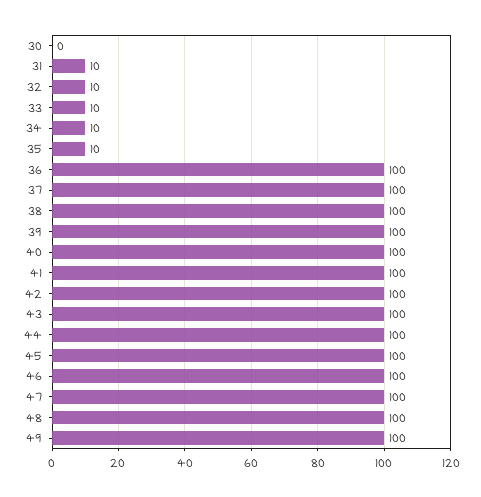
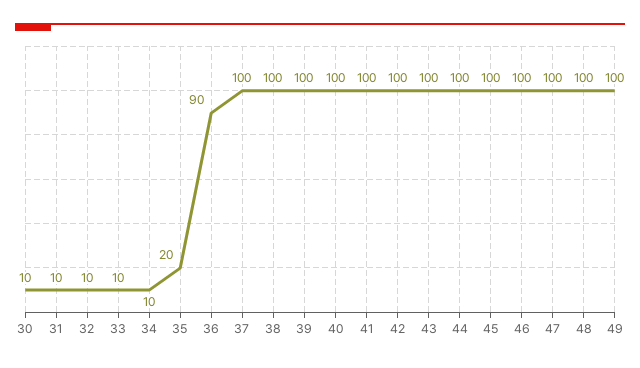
  {
-   "30": 0,
+   "30": 10,
    "31": 10,
    "32": 10,
    "33": 10,
    "34": 10,
-   "35": 10,
+   "35": 20,
-   "36": 100,
+   "36": 90,
    "37": 100,
    "38": 100,
    "39": 100,
    "40": 100,
    "41": 100,
    "42": 100,
    "43": 100,
    "44": 100,
    "45": 100,
    "46": 100,
    "47": 100,
    "48": 100,
    "49": 100
  }

